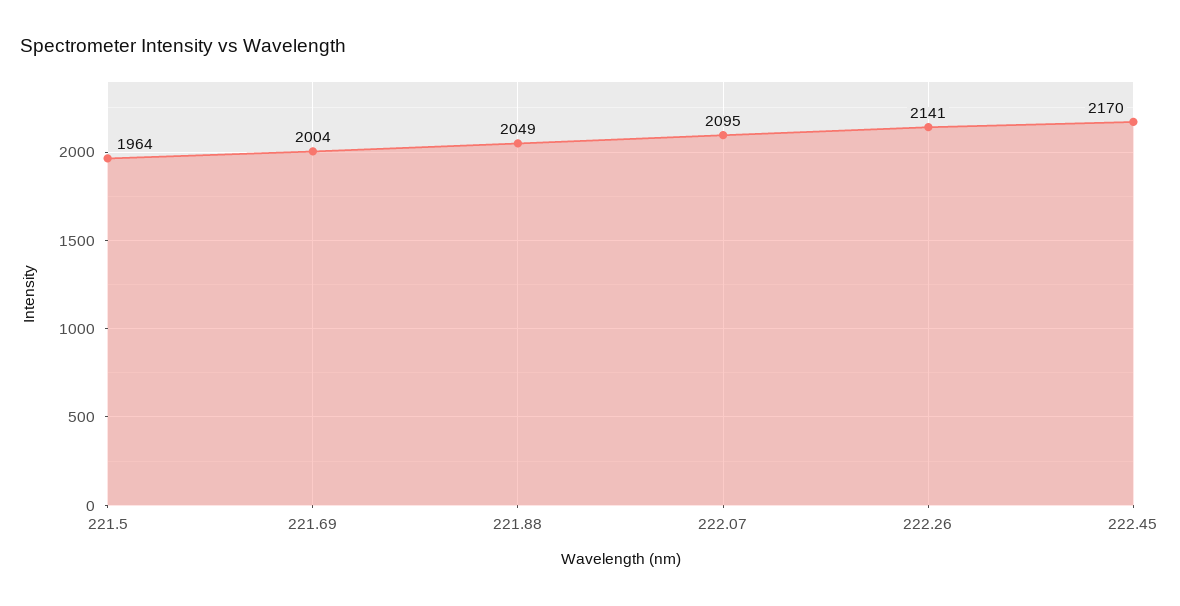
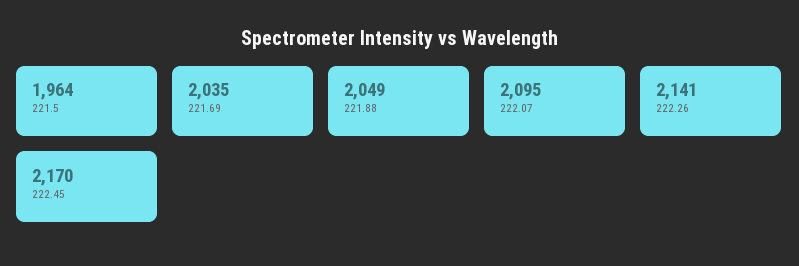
  {
    "221.5": 1964,
-   "221.69": 2004,
+   "221.69": 2035,
    "221.88": 2049,
    "222.07": 2095,
    "222.26": 2141,
    "222.45": 2170
  }

